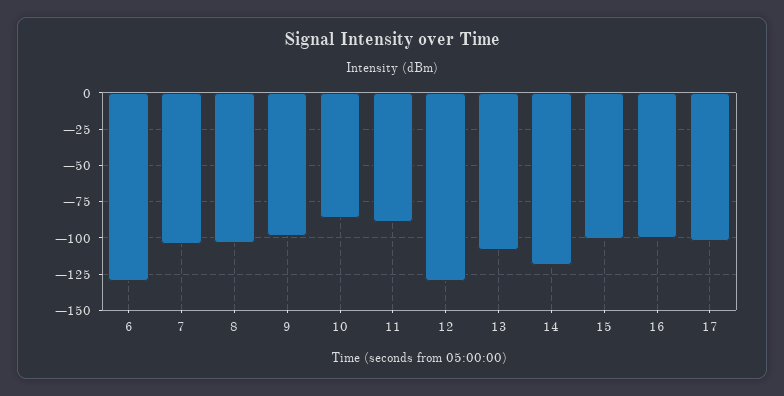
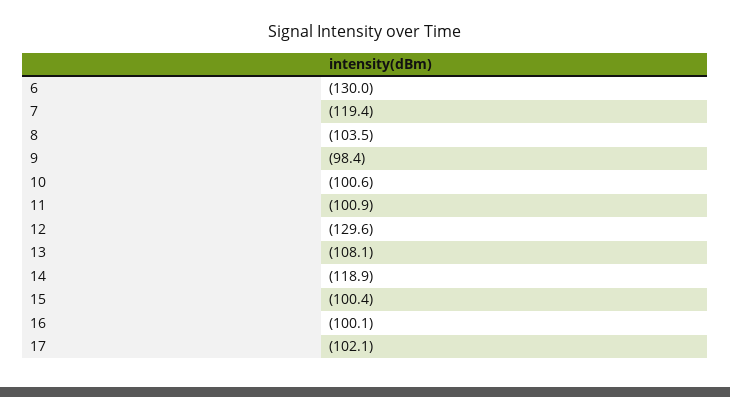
  {
    "6": -130,
-   "7": -105,
+   "7": -119.4,
    "8": -103.5,
    "9": -98.4,
-   "10": -85,
+   "10": -100.6,
-   "11": -90,
+   "11": -100.9,
    "12": -129.6,
    "13": -108.1,
    "14": -118.9,
    "15": -100.4,
    "16": -100.1,
    "17": -102.1
  }

